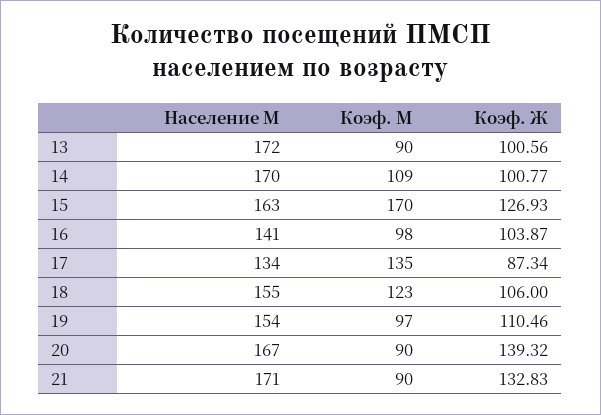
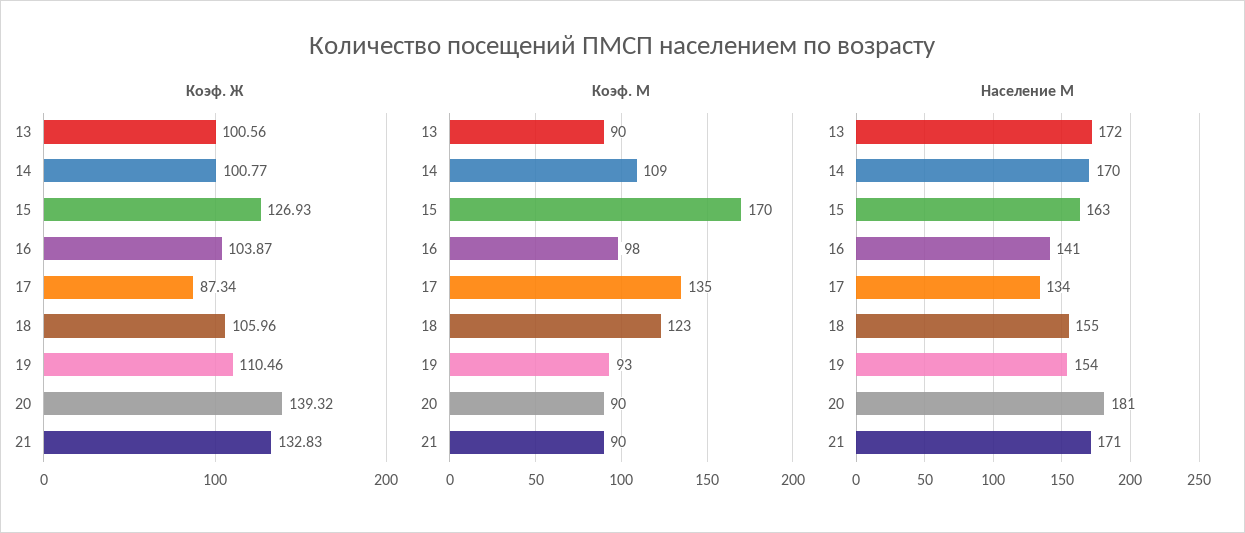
  {
    "Население М": {
      "13": 172,
      "14": 170,
      "15": 163,
      "16": 141,
      "17": 134,
      "18": 155,
      "19": 154,
-     "20": 167,
+     "20": 181,
      "21": 171
    },
    "Коэф. М": {
      "13": 90,
      "14": 109,
      "15": 170,
      "16": 98,
      "17": 135,
      "18": 123,
-     "19": 97,
+     "19": 93,
      "20": 90,
      "21": 90
    },
    "Коэф. Ж": {
      "13": 100.56,
      "14": 100.77,
      "15": 126.93,
      "16": 103.87,
      "17": 87.34,
-     "18": 106,
+     "18": 105.96,
      "19": 110.46,
      "20": 139.32,
      "21": 132.83
    }
  }

